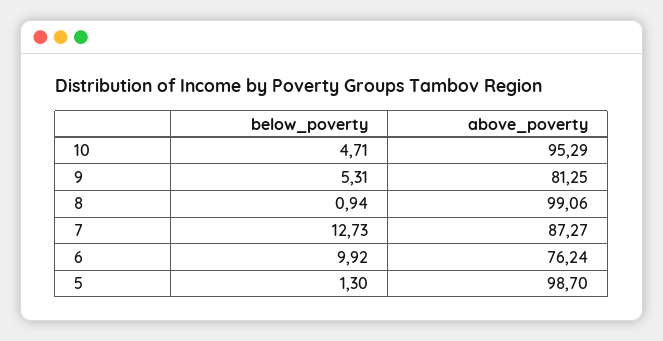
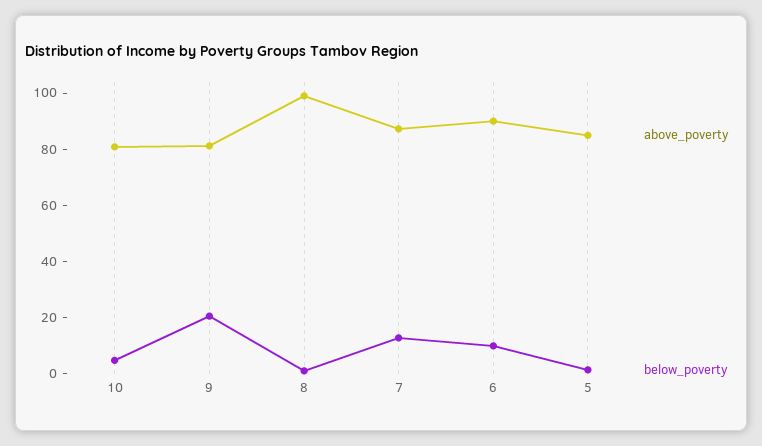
  {
    "below_poverty": {
      "10": 4.71,
-     "9": 5.31,
+     "9": 20,
      "8": 0.94,
      "7": 12.73,
      "6": 9.92,
      "5": 1.3
    },
    "above_poverty": {
-     "10": 95.29,
+     "10": 80,
      "9": 81.25,
      "8": 99.06,
      "7": 87.27,
-     "6": 76.24,
+     "6": 90,
-     "5": 98.7
+     "5": 85
    }
  }

